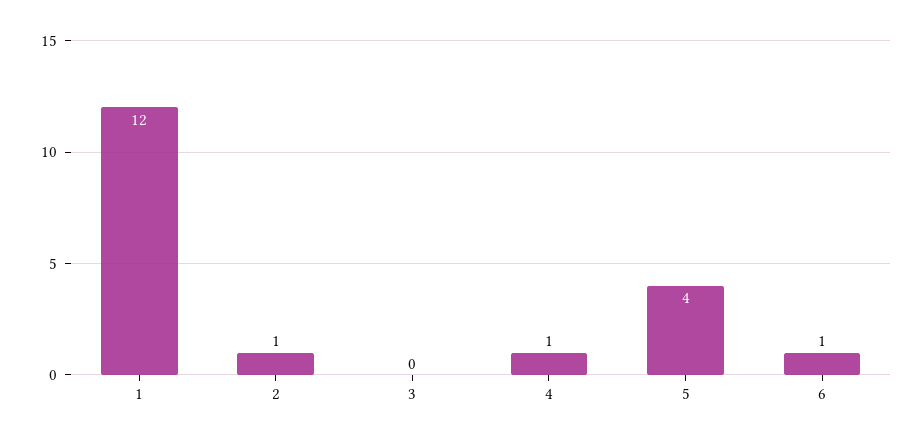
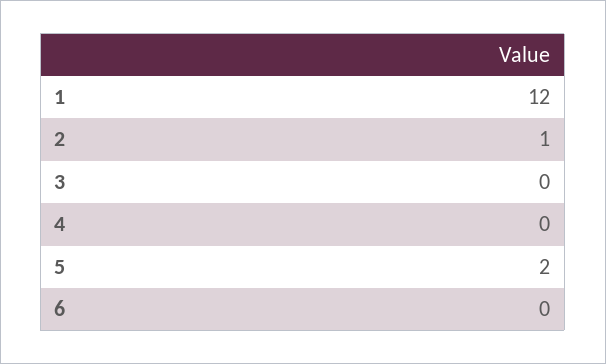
  {
    "1": 12,
    "2": 1,
    "3": 0,
-   "4": 1,
+   "4": 0,
-   "5": 4,
+   "5": 2,
-   "6": 1
+   "6": 0
  }

